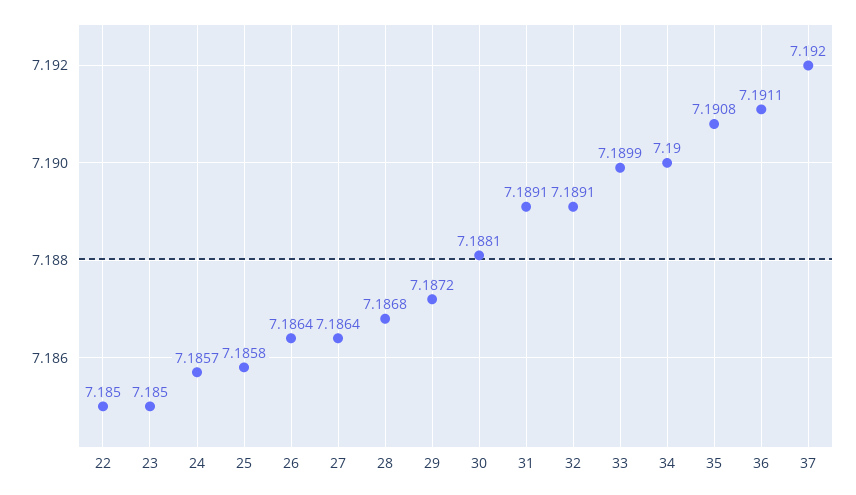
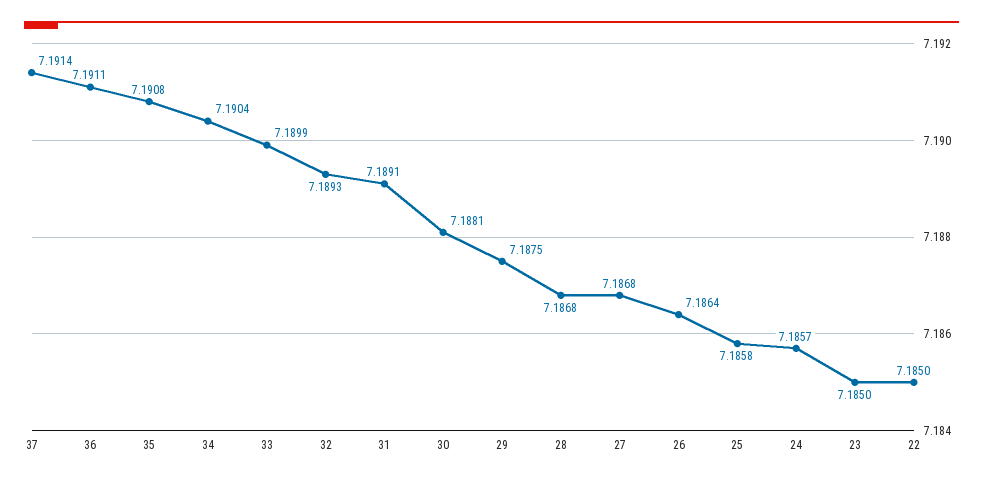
  {
    "22": 7.185,
    "23": 7.185,
    "24": 7.1857,
    "25": 7.1858,
    "26": 7.1864,
-   "27": 7.1864,
+   "27": 7.1868,
    "28": 7.1868,
-   "29": 7.1872,
+   "29": 7.1875,
    "30": 7.1881,
    "31": 7.1891,
-   "32": 7.1891,
+   "32": 7.1893,
    "33": 7.1899,
-   "34": 7.19,
+   "34": 7.1904,
    "35": 7.1908,
    "36": 7.1911,
-   "37": 7.192
+   "37": 7.1914
  }

